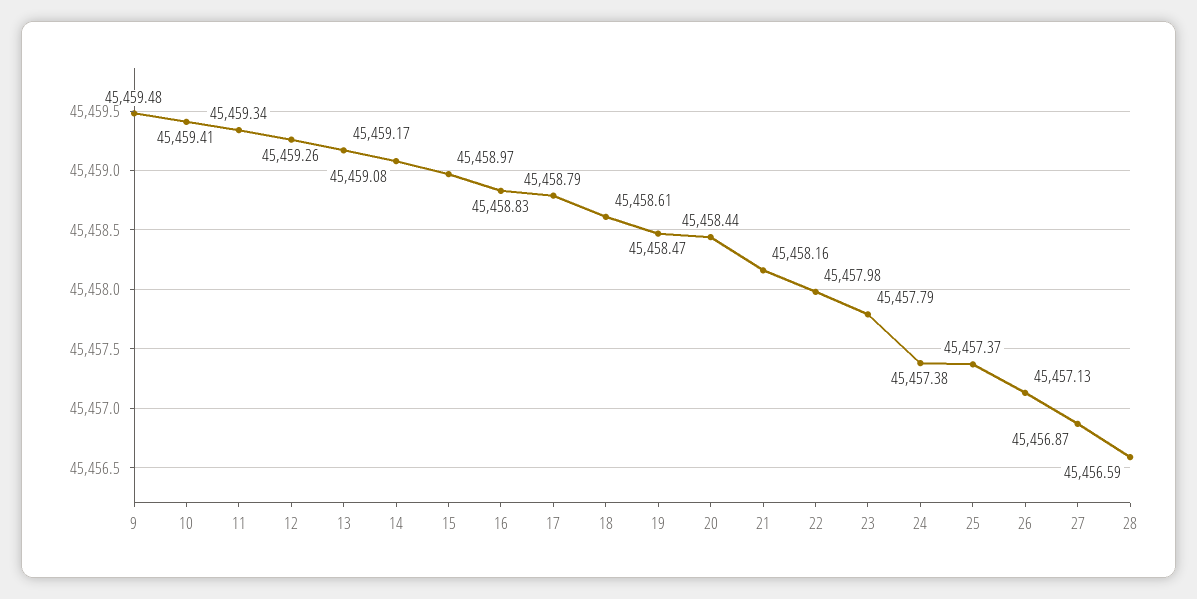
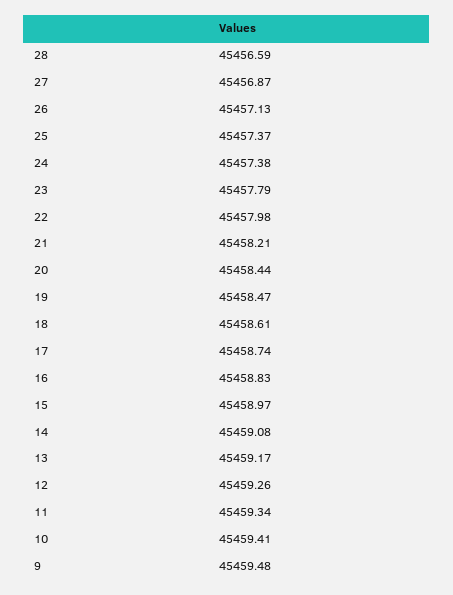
  {
    "9": 45459.48,
    "10": 45459.41,
    "11": 45459.34,
    "12": 45459.26,
    "13": 45459.17,
    "14": 45459.08,
    "15": 45458.97,
    "16": 45458.83,
-   "17": 45458.79,
+   "17": 45458.74,
    "18": 45458.61,
    "19": 45458.47,
    "20": 45458.44,
-   "21": 45458.16,
+   "21": 45458.21,
    "22": 45457.98,
    "23": 45457.79,
    "24": 45457.38,
    "25": 45457.37,
    "26": 45457.13,
    "27": 45456.87,
    "28": 45456.59
  }

